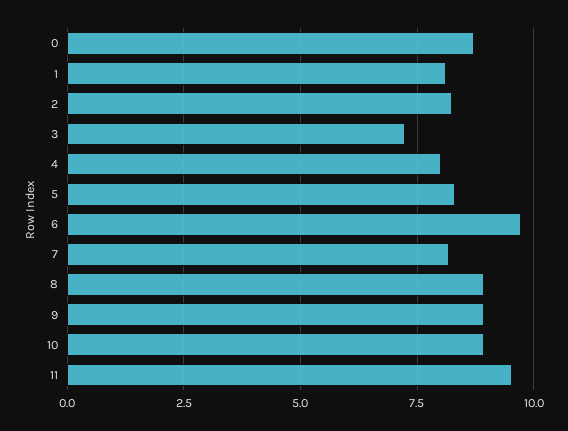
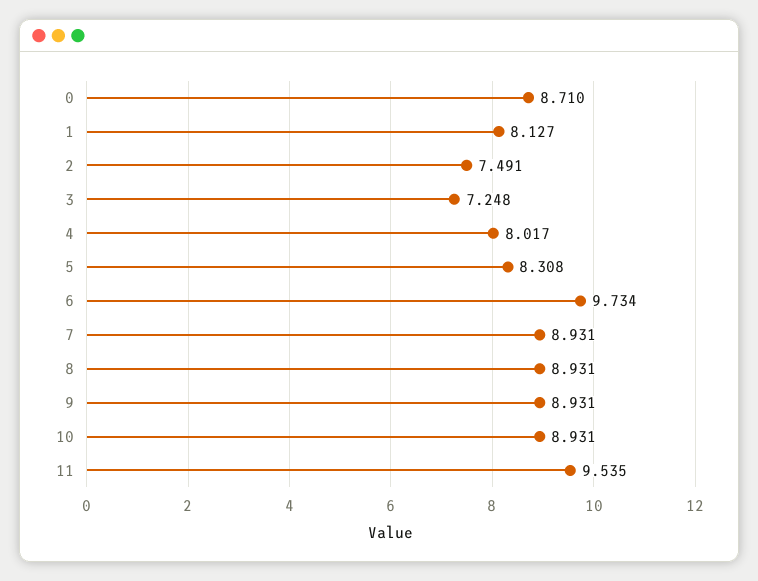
  {
    "0": 8.71,
    "1": 8.127,
-   "2": 8.25,
+   "2": 7.491,
    "3": 7.248,
    "4": 8.017,
    "5": 8.308,
    "6": 9.734,
-   "7": 8.25,
+   "7": 8.931,
    "8": 8.931,
    "9": 8.931,
    "10": 8.931,
    "11": 9.535
  }

